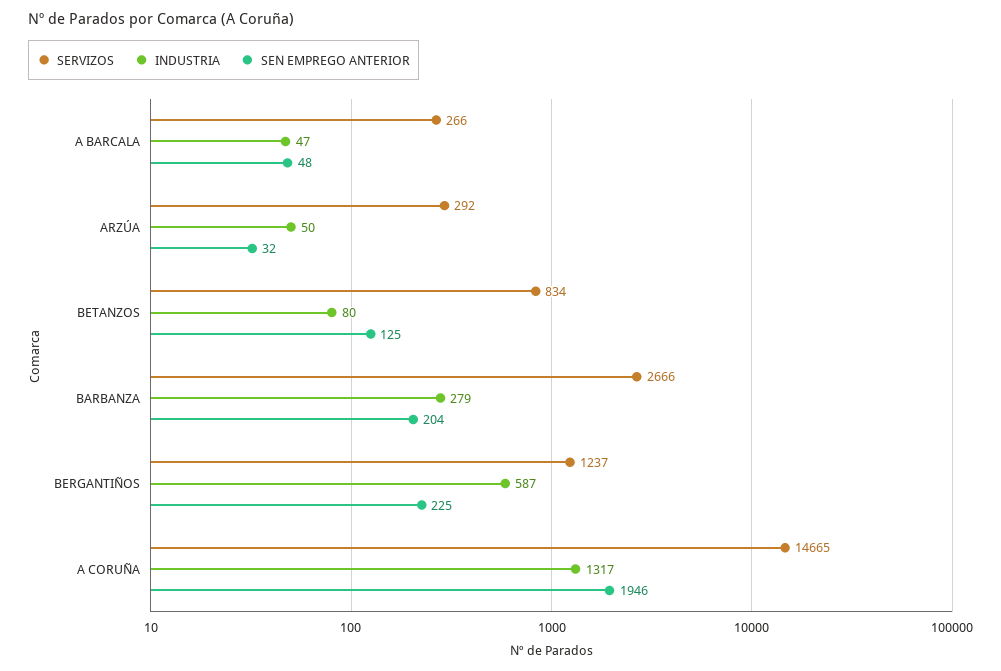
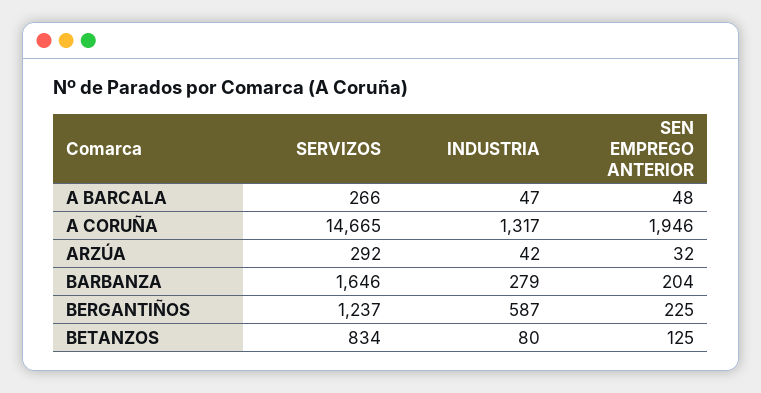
  {
    "SERVIZOS": {
      "A BARCALA": 266,
      "ARZÚA": 292,
      "BETANZOS": 834,
-     "BARBANZA": 2666,
+     "BARBANZA": 1646,
      "BERGANTIÑOS": 1237,
      "A CORUÑA": 14665
    },
    "INDUSTRIA": {
      "A BARCALA": 47,
-     "ARZÚA": 50,
+     "ARZÚA": 42,
      "BETANZOS": 80,
      "BARBANZA": 279,
      "BERGANTIÑOS": 587,
      "A CORUÑA": 1317
    },
    "SEN EMPREGO ANTERIOR": {
      "A BARCALA": 48,
      "ARZÚA": 32,
      "BETANZOS": 125,
      "BARBANZA": 204,
      "BERGANTIÑOS": 225,
      "A CORUÑA": 1946
    }
  }

